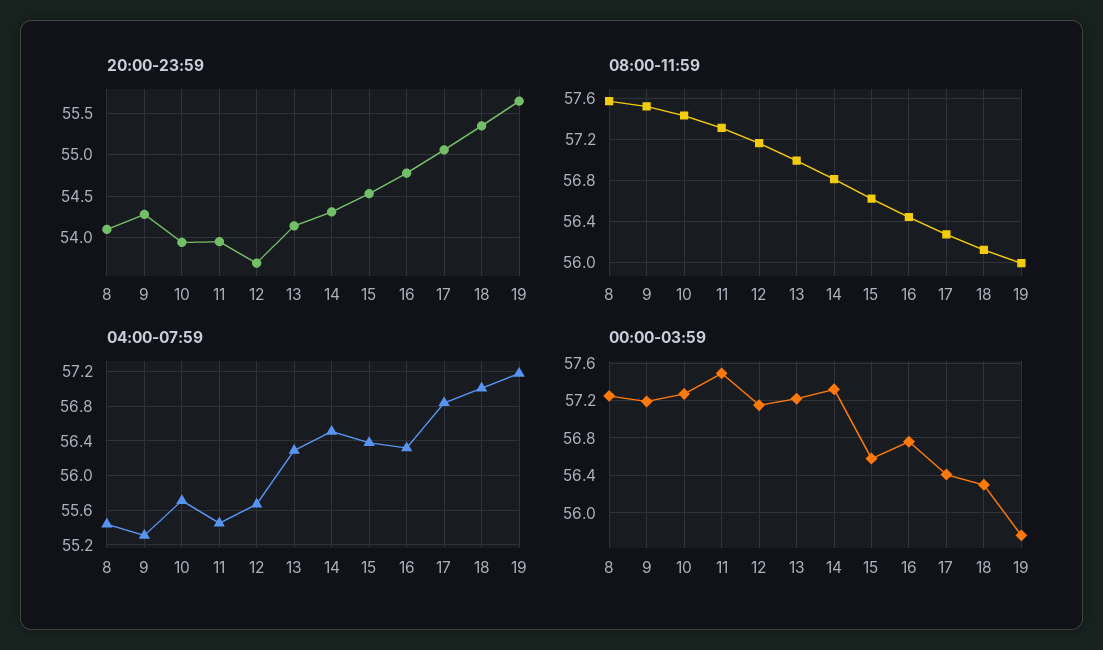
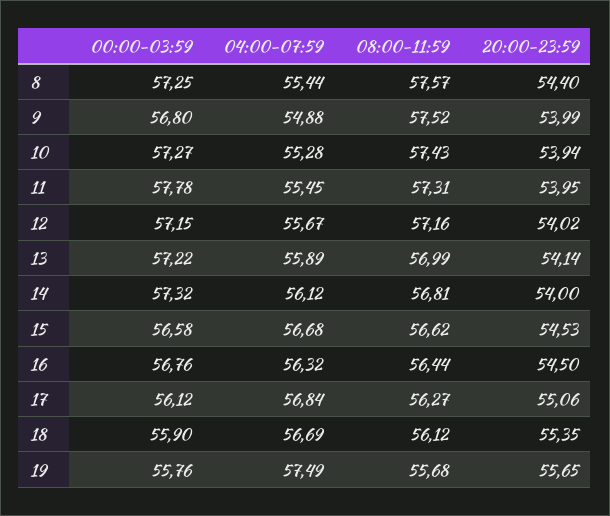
  {
    "20:00-23:59": {
-     "8": 54.1,
+     "8": 54.4,
-     "9": 54.3,
+     "9": 53.99,
      "10": 53.94,
      "11": 53.95,
-     "12": 53.7,
+     "12": 54.02,
      "13": 54.14,
-     "14": 54.3,
+     "14": 54,
      "15": 54.53,
-     "16": 54.8,
+     "16": 54.5,
      "17": 55.06,
      "18": 55.35,
      "19": 55.65
    },
    "08:00-11:59": {
      "8": 57.57,
      "9": 57.52,
      "10": 57.43,
      "11": 57.31,
      "12": 57.16,
      "13": 56.99,
      "14": 56.81,
      "15": 56.62,
      "16": 56.44,
      "17": 56.27,
      "18": 56.12,
-     "19": 56
+     "19": 55.68
    },
    "04:00-07:59": {
      "8": 55.44,
-     "9": 55.3,
+     "9": 54.88,
-     "10": 55.7,
+     "10": 55.28,
      "11": 55.45,
      "12": 55.67,
-     "13": 56.3,
+     "13": 55.89,
-     "14": 56.5,
+     "14": 56.12,
-     "15": 56.4,
+     "15": 56.68,
      "16": 56.32,
      "17": 56.84,
-     "18": 57,
+     "18": 56.69,
-     "19": 57.2
+     "19": 57.49
    },
    "00:00-03:59": {
      "8": 57.25,
-     "9": 57.2,
+     "9": 56.8,
      "10": 57.27,
-     "11": 57.5,
+     "11": 57.78,
      "12": 57.15,
      "13": 57.22,
      "14": 57.32,
      "15": 56.58,
      "16": 56.76,
-     "17": 56.4,
+     "17": 56.12,
-     "18": 56.3,
+     "18": 55.9,
      "19": 55.76
    }
  }

